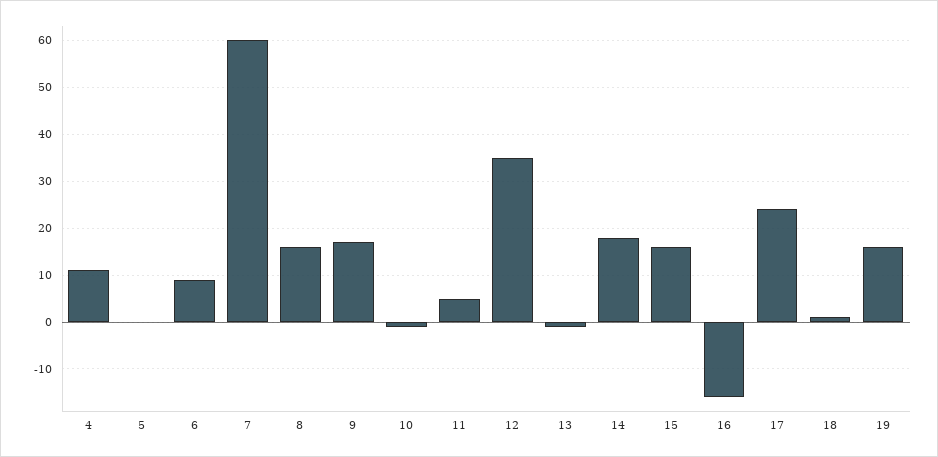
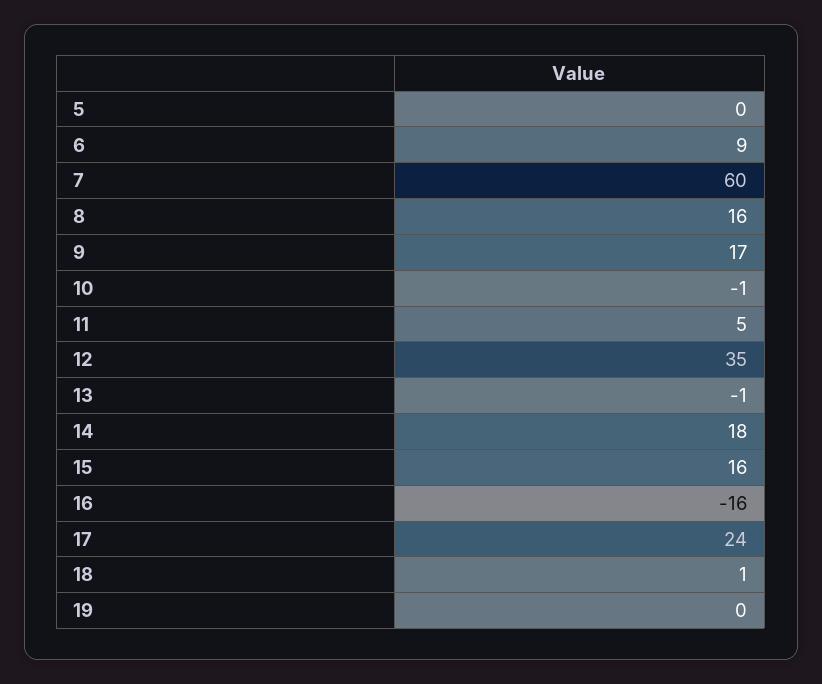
  {
-   "4": 10,
    "5": 0,
    "6": 9,
    "7": 60,
    "8": 16,
    "9": 17,
    "10": -1,
    "11": 5,
    "12": 35,
    "13": -1,
    "14": 18,
    "15": 16,
    "16": -16,
    "17": 24,
    "18": 1,
-   "19": 15
+   "19": 0
  }

